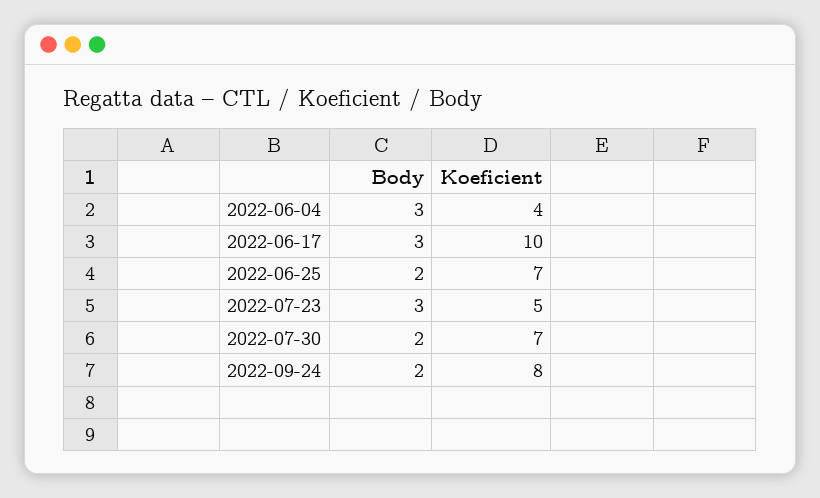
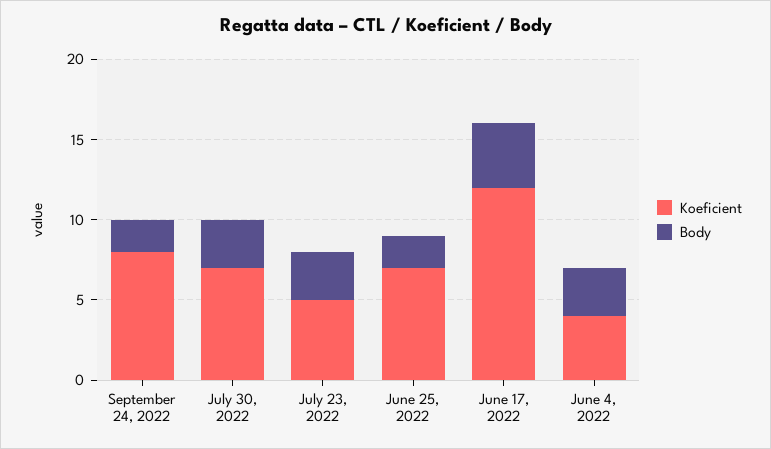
  {
    "Body": {
      "2022-06-04": 3,
-     "2022-06-17": 3,
+     "2022-06-17": 4,
      "2022-06-25": 2,
      "2022-07-23": 3,
-     "2022-07-30": 2,
+     "2022-07-30": 3,
      "2022-09-24": 2
    },
    "Koeficient": {
      "2022-06-04": 4,
-     "2022-06-17": 10,
+     "2022-06-17": 12,
      "2022-06-25": 7,
      "2022-07-23": 5,
      "2022-07-30": 7,
      "2022-09-24": 8
    }
  }

